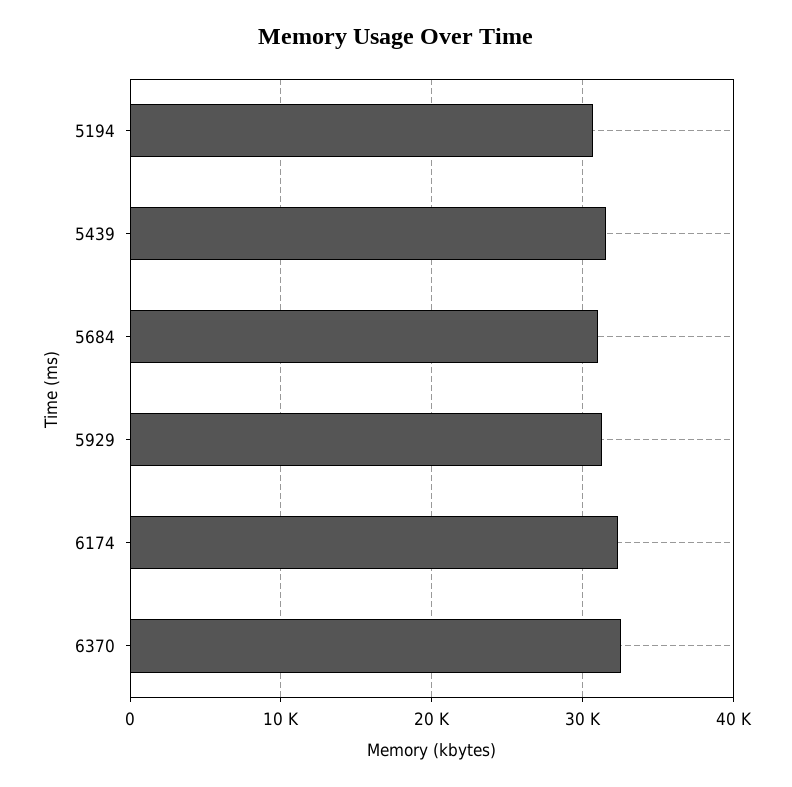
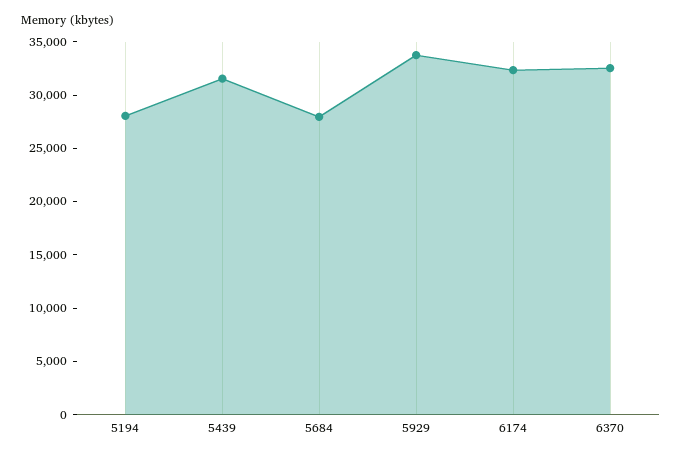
  {
-   "5194": 31000,
+   "5194": 28000,
    "5439": 32000,
-   "5684": 31000,
+   "5684": 28000,
-   "5929": 31000,
+   "5929": 34000,
    "6174": 32000,
    "6370": 33000
  }

